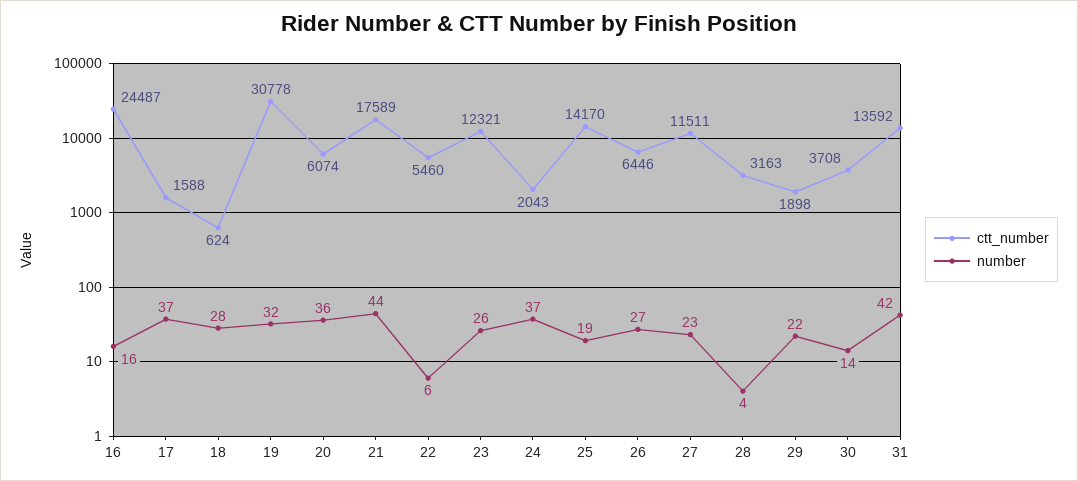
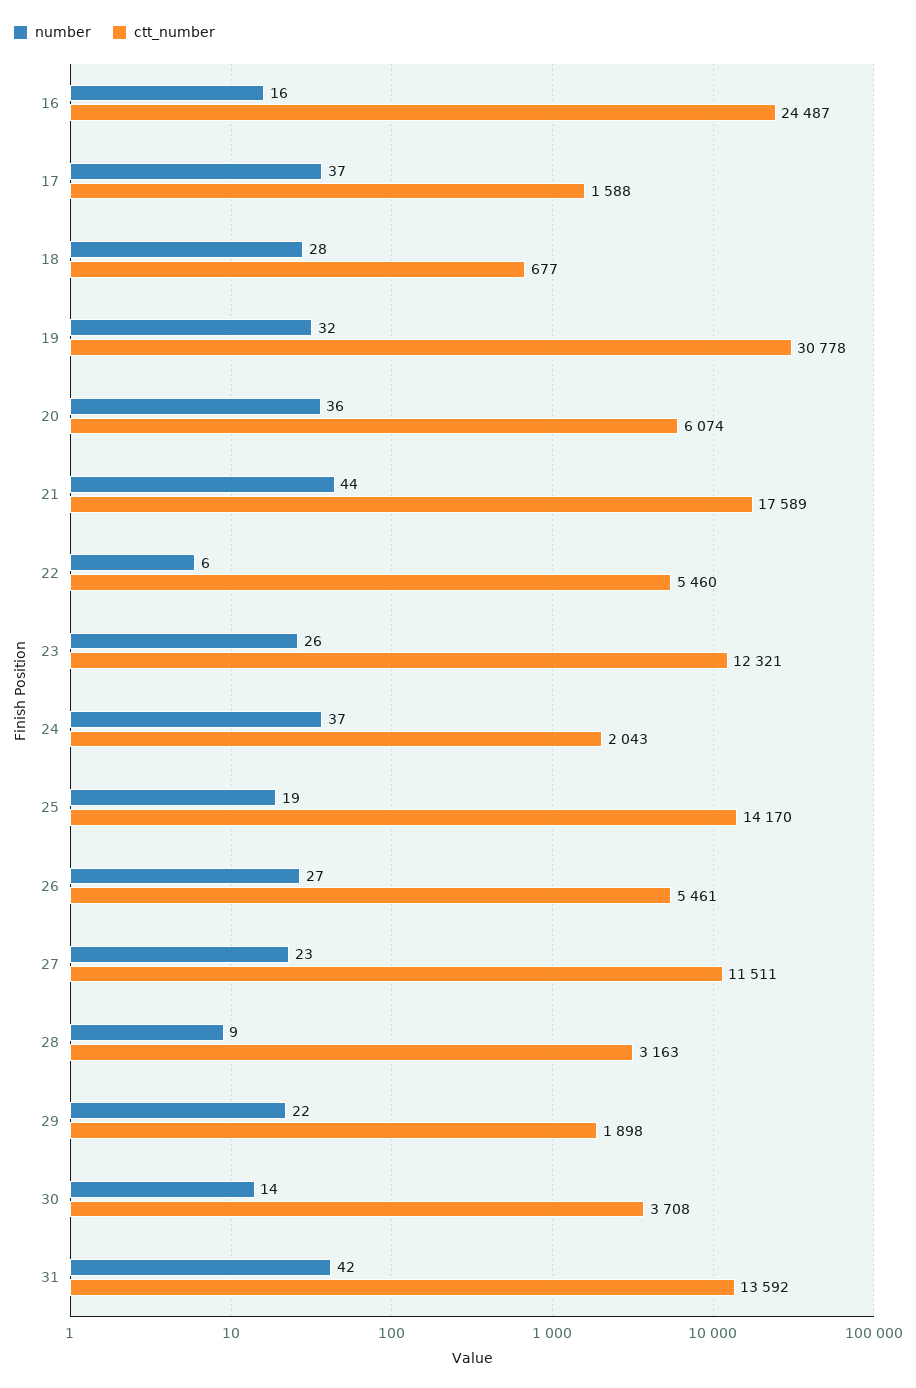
  {
    "ctt_number": {
      "16": 24487,
      "17": 1588,
-     "18": 624,
+     "18": 677,
      "19": 30778,
      "20": 6074,
      "21": 17589,
      "22": 5460,
      "23": 12321,
      "24": 2043,
      "25": 14170,
-     "26": 6446,
+     "26": 5461,
      "27": 11511,
      "28": 3163,
      "29": 1898,
      "30": 3708,
      "31": 13592
    },
    "number": {
      "16": 16,
      "17": 37,
      "18": 28,
      "19": 32,
      "20": 36,
      "21": 44,
      "22": 6,
      "23": 26,
      "24": 37,
      "25": 19,
      "26": 27,
      "27": 23,
-     "28": 4,
+     "28": 9,
      "29": 22,
      "30": 14,
      "31": 42
    }
  }

